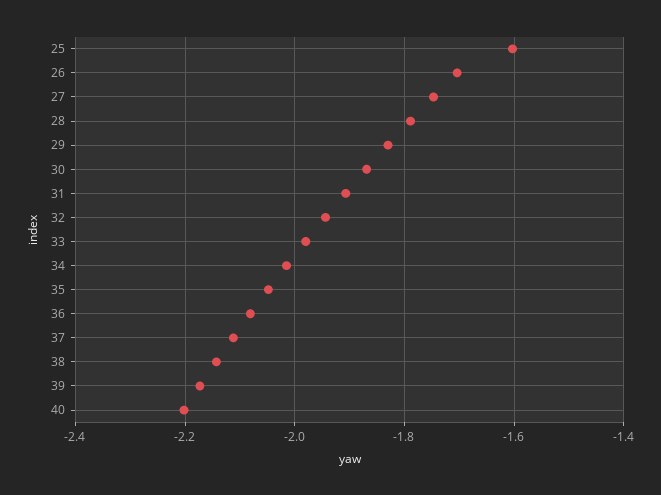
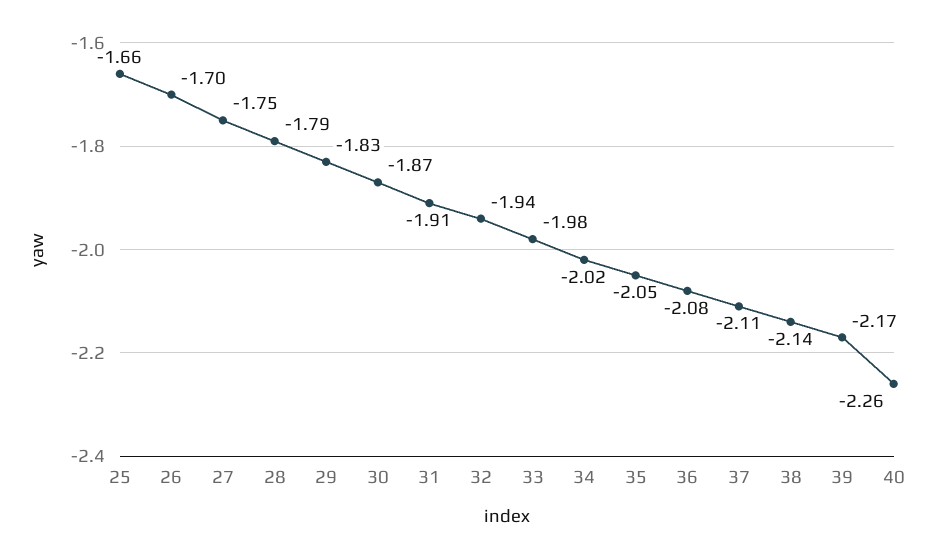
  {
-   "25": -1.6,
+   "25": -1.66,
    "26": -1.7,
    "27": -1.75,
    "28": -1.79,
    "29": -1.83,
    "30": -1.87,
    "31": -1.91,
    "32": -1.94,
    "33": -1.98,
    "34": -2.02,
    "35": -2.05,
    "36": -2.08,
    "37": -2.11,
    "38": -2.14,
    "39": -2.17,
-   "40": -2.2
+   "40": -2.26
  }

